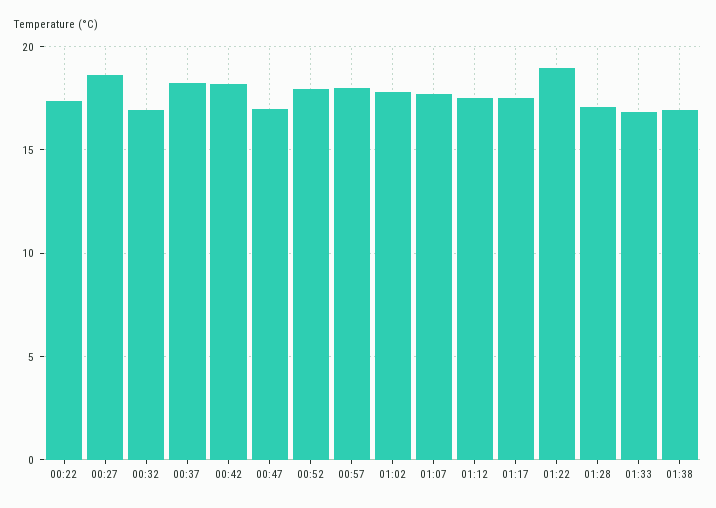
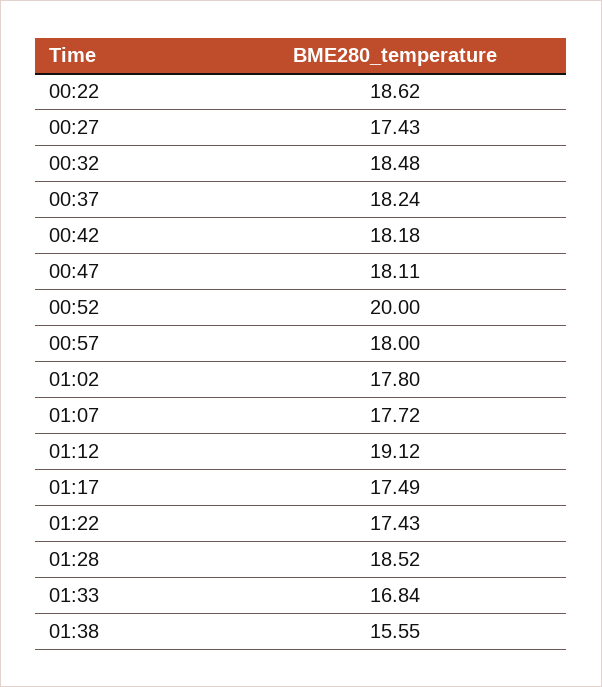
  {
-   "00:22": 17.5,
+   "00:22": 18.62,
-   "00:27": 18.5,
+   "00:27": 17.43,
-   "00:32": 17,
+   "00:32": 18.48,
    "00:37": 18.24,
    "00:42": 18.18,
-   "00:47": 17,
+   "00:47": 18.11,
-   "00:52": 18,
+   "00:52": 20,
    "00:57": 18,
    "01:02": 17.8,
    "01:07": 17.72,
-   "01:12": 17.5,
+   "01:12": 19.12,
    "01:17": 17.49,
-   "01:22": 19,
+   "01:22": 17.43,
-   "01:28": 17,
+   "01:28": 18.52,
    "01:33": 16.84,
-   "01:38": 17
+   "01:38": 15.55
  }

